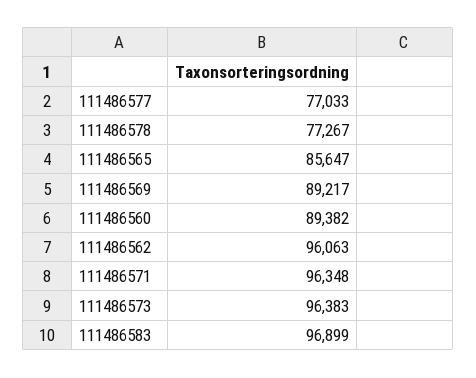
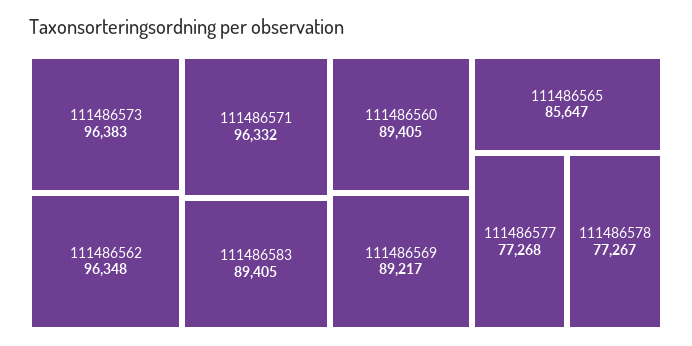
  {
-   "111486577": 77033,
+   "111486577": 77268,
    "111486578": 77267,
    "111486565": 85647,
    "111486569": 89217,
-   "111486560": 89382,
+   "111486560": 89405,
-   "111486562": 96063,
+   "111486562": 96348,
-   "111486571": 96348,
+   "111486571": 96332,
    "111486573": 96383,
-   "111486583": 96899
+   "111486583": 89405
  }

